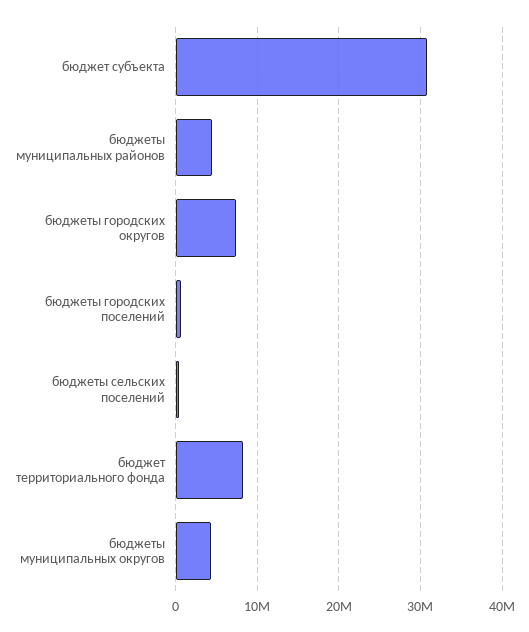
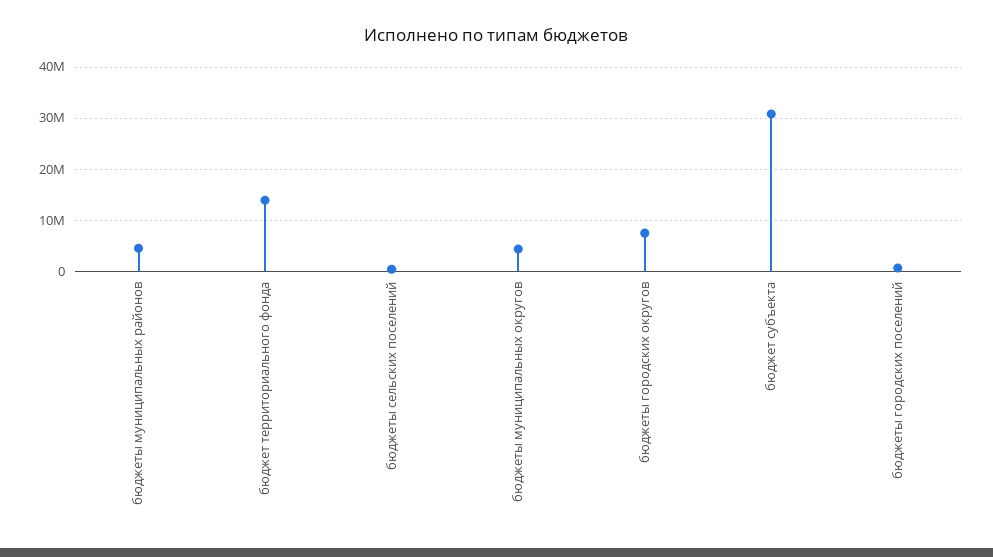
  {
    "бюджет субъекта": 31000000,
    "бюджеты муниципальных районов": 5000000,
    "бюджеты городских округов": 7000000,
    "бюджеты городских поселений": 1000000,
    "бюджеты сельских поселений": 0,
-   "бюджет территориального фонда": 8000000,
+   "бюджет территориального фонда": 14000000,
    "бюджеты муниципальных округов": 4000000
  }

